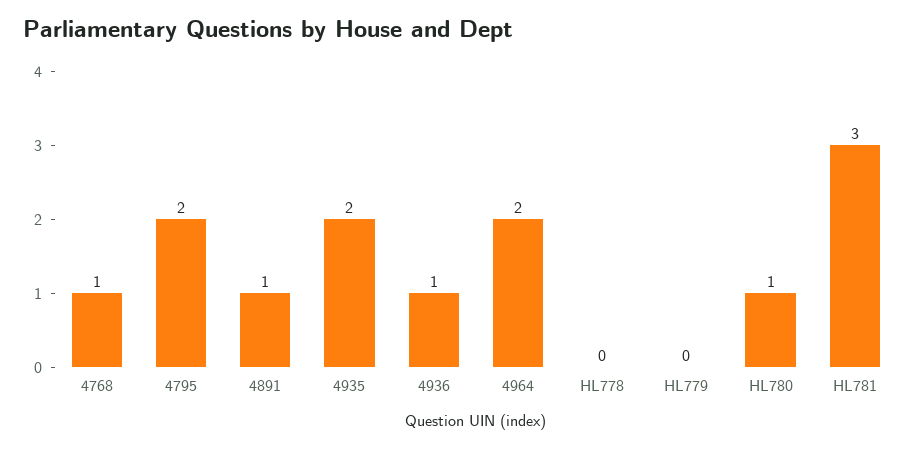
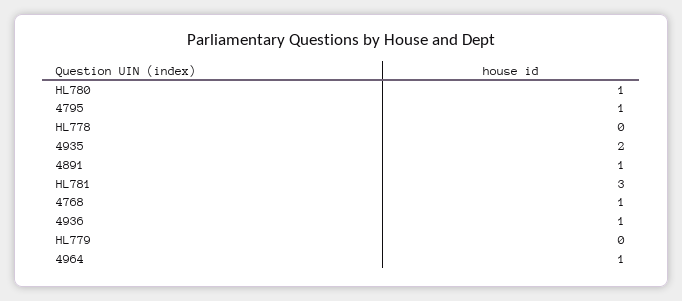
  {
    "4768": 1,
-   "4795": 2,
+   "4795": 1,
    "4891": 1,
    "4935": 2,
    "4936": 1,
-   "4964": 2,
+   "4964": 1,
    "HL778": 0,
    "HL779": 0,
    "HL780": 1,
    "HL781": 3
  }

